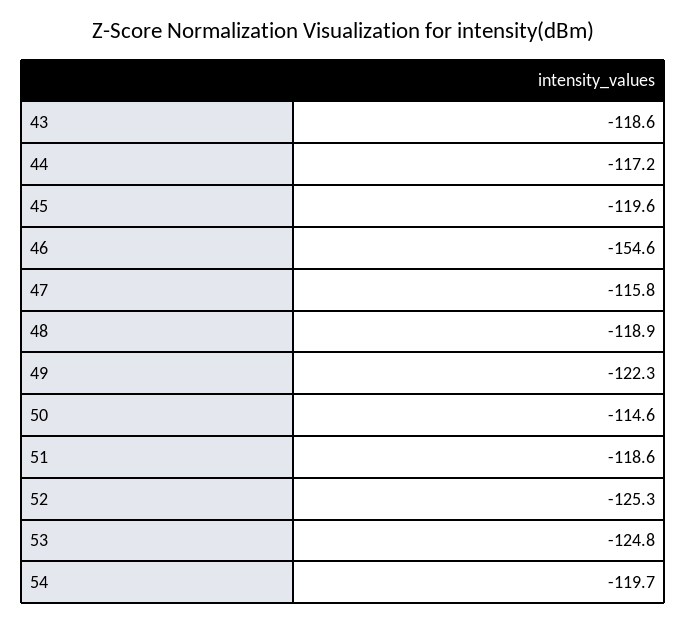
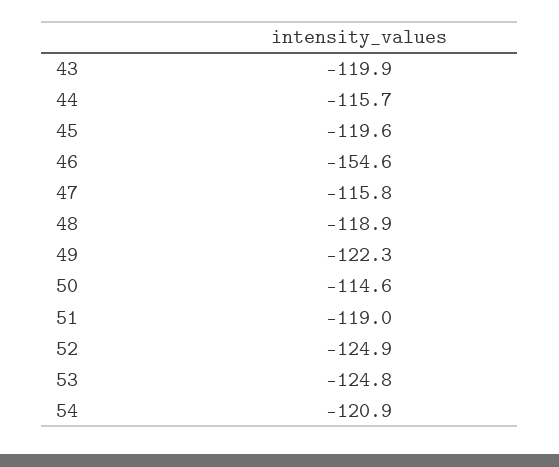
  {
-   "43": -118.6,
+   "43": -119.9,
-   "44": -117.2,
+   "44": -115.7,
    "45": -119.6,
    "46": -154.6,
    "47": -115.8,
    "48": -118.9,
    "49": -122.3,
    "50": -114.6,
-   "51": -118.6,
+   "51": -119,
-   "52": -125.3,
+   "52": -124.9,
    "53": -124.8,
-   "54": -119.7
+   "54": -120.9
  }

